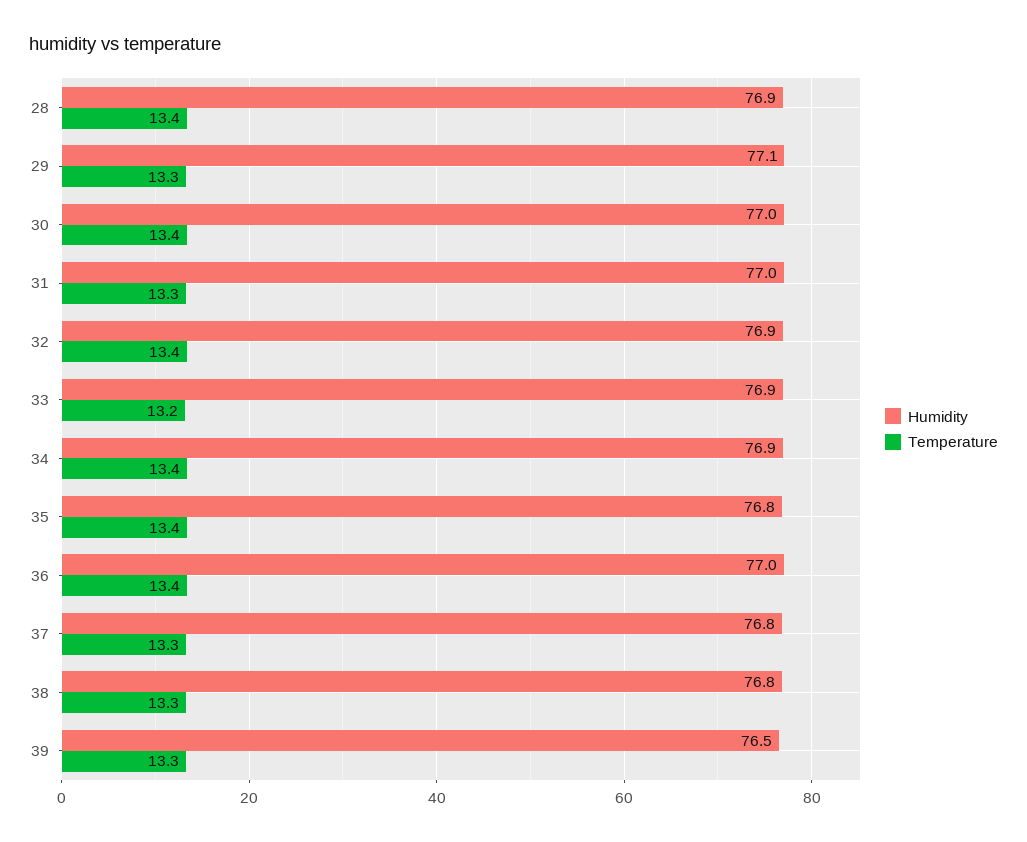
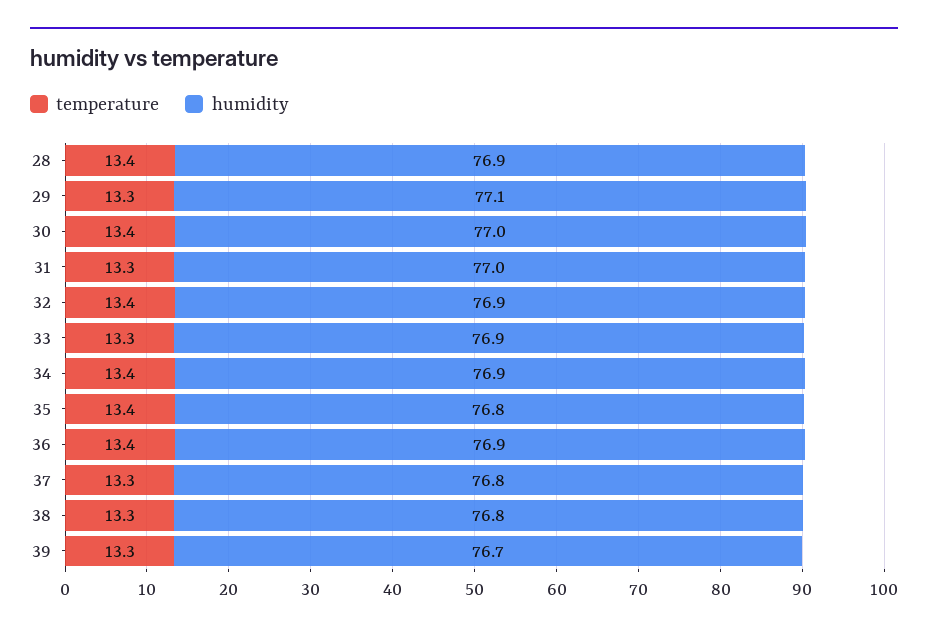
  {
    "Humidity": {
      "28": 76.9,
      "29": 77.1,
      "30": 77,
      "31": 77,
      "32": 76.9,
      "33": 76.9,
      "34": 76.9,
      "35": 76.8,
-     "36": 77,
+     "36": 76.9,
      "37": 76.8,
      "38": 76.8,
-     "39": 76.5
+     "39": 76.7
    },
    "Temperature": {
      "28": 13.4,
      "29": 13.3,
      "30": 13.4,
      "31": 13.3,
      "32": 13.4,
-     "33": 13.2,
+     "33": 13.3,
      "34": 13.4,
      "35": 13.4,
      "36": 13.4,
      "37": 13.3,
      "38": 13.3,
      "39": 13.3
    }
  }

